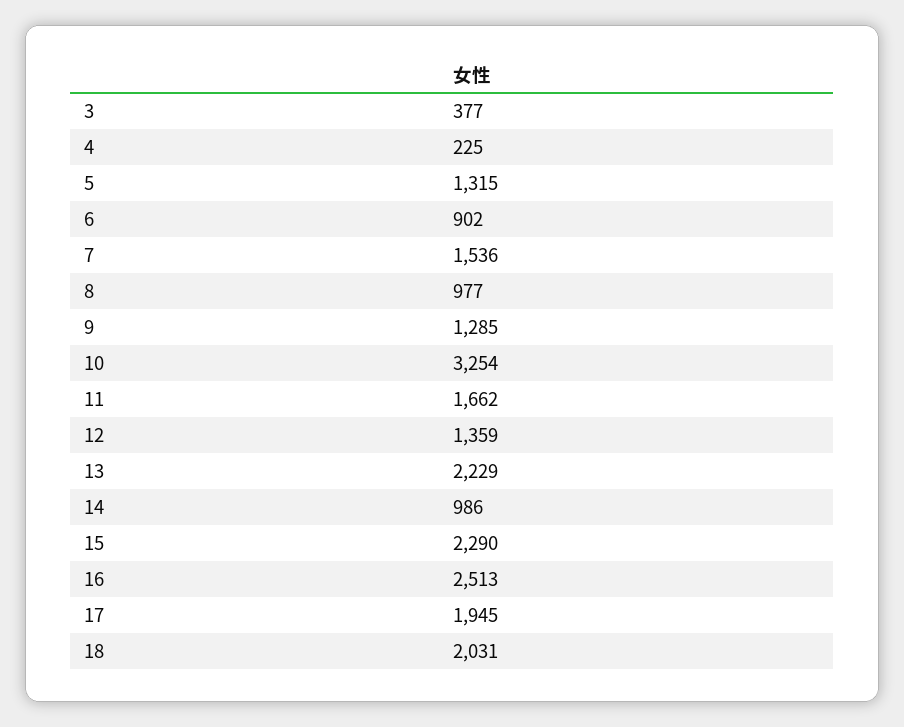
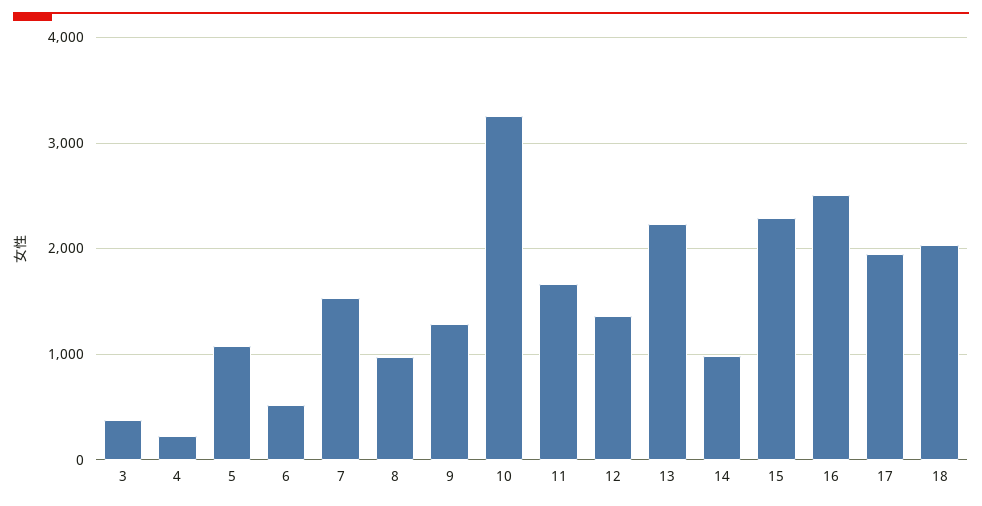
  {
    "3": 377,
    "4": 225,
-   "5": 1315,
+   "5": 1100,
-   "6": 902,
+   "6": 500,
    "7": 1536,
    "8": 977,
    "9": 1285,
    "10": 3254,
    "11": 1662,
    "12": 1359,
    "13": 2229,
    "14": 986,
    "15": 2290,
    "16": 2513,
    "17": 1945,
    "18": 2031
  }

